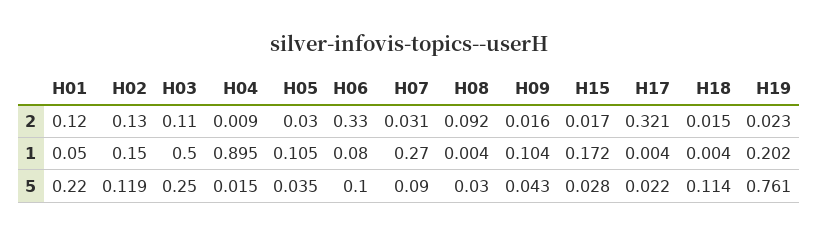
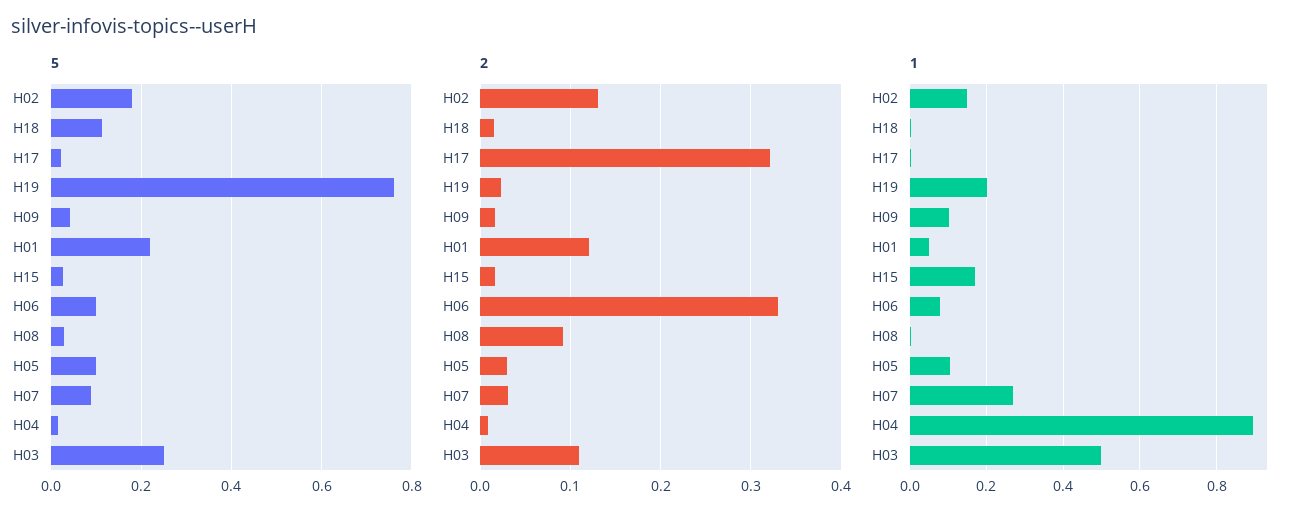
  {
    "2": {
      "H01": 0.12,
      "H02": 0.13,
      "H03": 0.11,
      "H04": 0.009,
      "H05": 0.03,
      "H06": 0.33,
      "H07": 0.031,
      "H08": 0.092,
      "H09": 0.016,
      "H15": 0.017,
      "H17": 0.321,
      "H18": 0.015,
      "H19": 0.023
    },
    "1": {
      "H01": 0.05,
      "H02": 0.15,
      "H03": 0.5,
      "H04": 0.895,
      "H05": 0.105,
      "H06": 0.08,
      "H07": 0.27,
      "H08": 0.004,
      "H09": 0.104,
      "H15": 0.172,
      "H17": 0.004,
      "H18": 0.004,
      "H19": 0.202
    },
    "5": {
      "H01": 0.22,
-     "H02": 0.119,
+     "H02": 0.18,
      "H03": 0.25,
      "H04": 0.015,
-     "H05": 0.035,
+     "H05": 0.1,
      "H06": 0.1,
      "H07": 0.09,
      "H08": 0.03,
      "H09": 0.043,
      "H15": 0.028,
      "H17": 0.022,
      "H18": 0.114,
      "H19": 0.761
    }
  }

